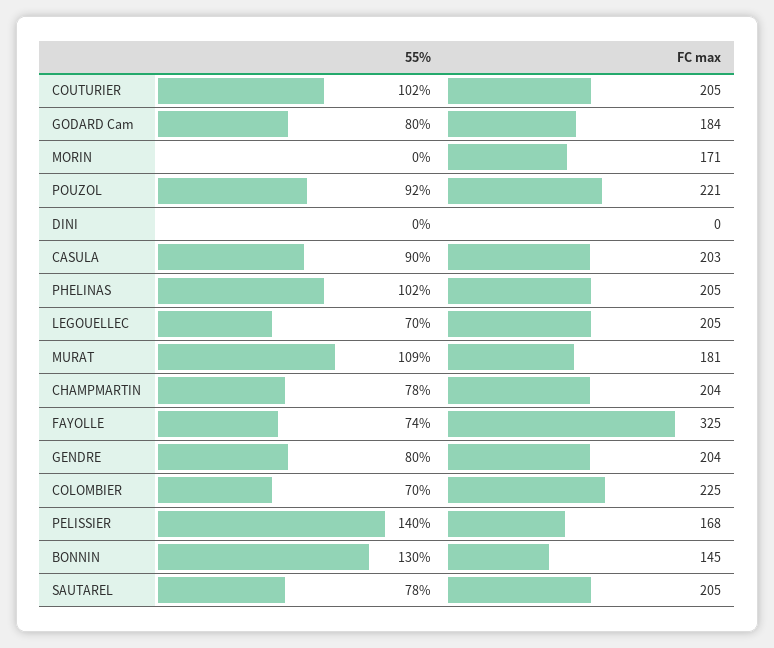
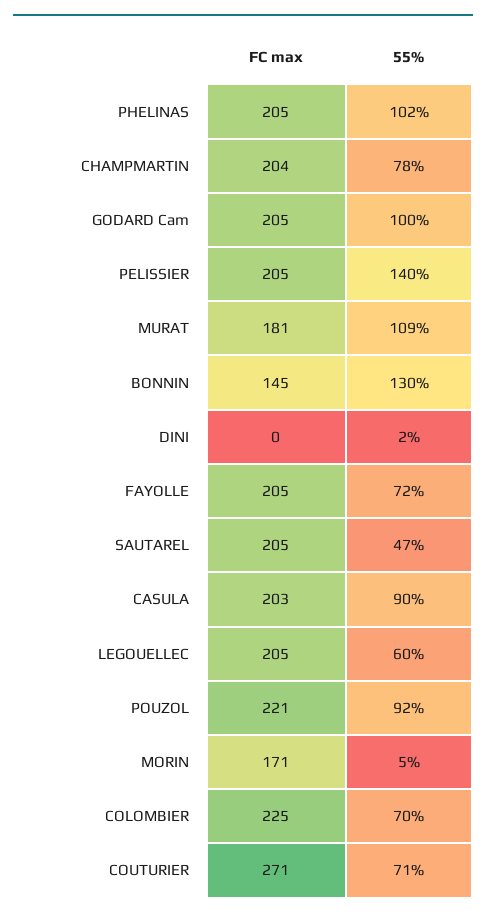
  {
    "55%": {
-     "COUTURIER": 102,
+     "COUTURIER": 71,
-     "GODARD Cam": 80,
+     "GODARD Cam": 100,
-     "MORIN": 0,
+     "MORIN": 5,
      "POUZOL": 92,
-     "DINI": 0,
+     "DINI": 2,
      "CASULA": 90,
      "PHELINAS": 102,
-     "LEGOUELLEC": 70,
+     "LEGOUELLEC": 60,
      "MURAT": 109,
      "CHAMPMARTIN": 78,
-     "FAYOLLE": 74,
+     "FAYOLLE": 72,
-     "GENDRE": 80,
      "COLOMBIER": 70,
      "PELISSIER": 140,
      "BONNIN": 130,
-     "SAUTAREL": 78
+     "SAUTAREL": 47
    },
    "FC max": {
-     "COUTURIER": 205,
+     "COUTURIER": 271,
-     "GODARD Cam": 184,
+     "GODARD Cam": 205,
      "MORIN": 171,
      "POUZOL": 221,
      "DINI": 0,
      "CASULA": 203,
      "PHELINAS": 205,
      "LEGOUELLEC": 205,
      "MURAT": 181,
      "CHAMPMARTIN": 204,
-     "FAYOLLE": 325,
+     "FAYOLLE": 205,
-     "GENDRE": 204,
      "COLOMBIER": 225,
-     "PELISSIER": 168,
+     "PELISSIER": 205,
      "BONNIN": 145,
      "SAUTAREL": 205
    }
  }

